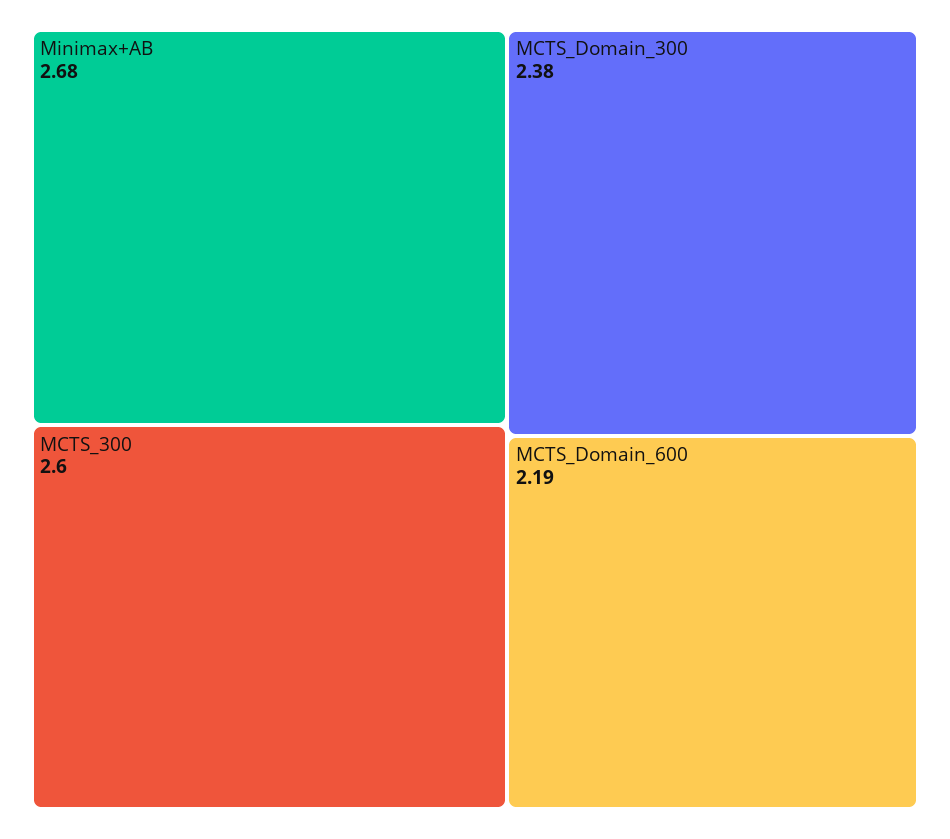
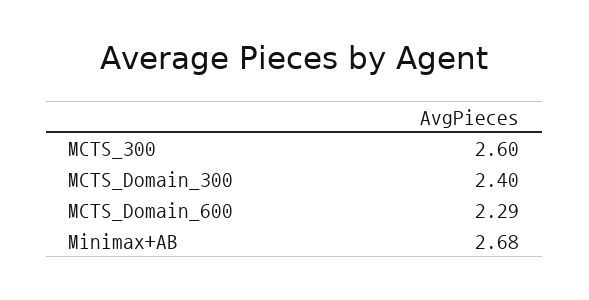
  {
    "Minimax+AB": 2.68,
    "MCTS_300": 2.6,
-   "MCTS_Domain_300": 2.38,
+   "MCTS_Domain_300": 2.4,
-   "MCTS_Domain_600": 2.19
+   "MCTS_Domain_600": 2.29
  }

